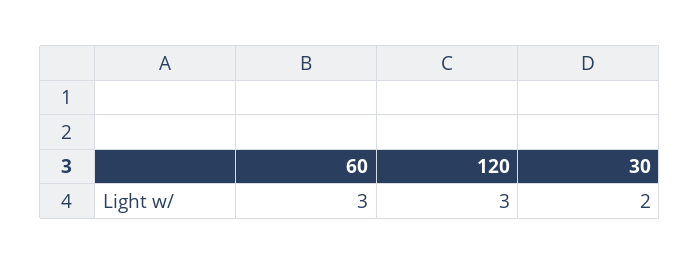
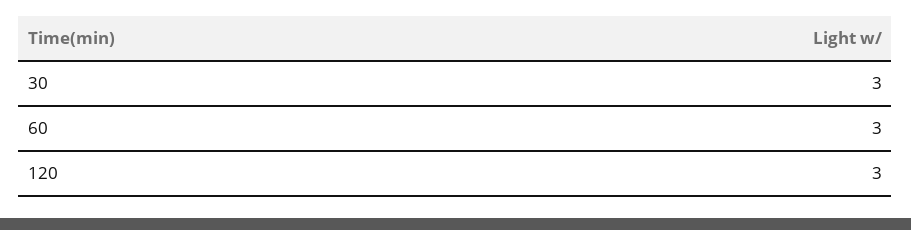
  {
    "60": 3,
    "120": 3,
-   "30": 2
+   "30": 3
  }

